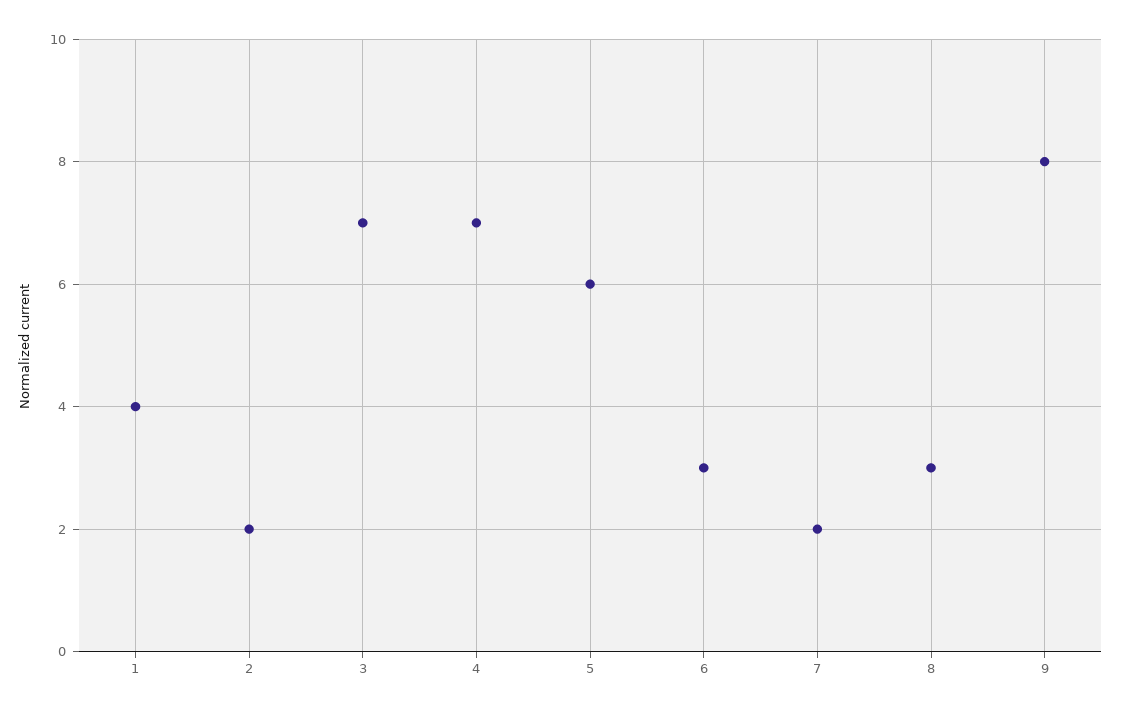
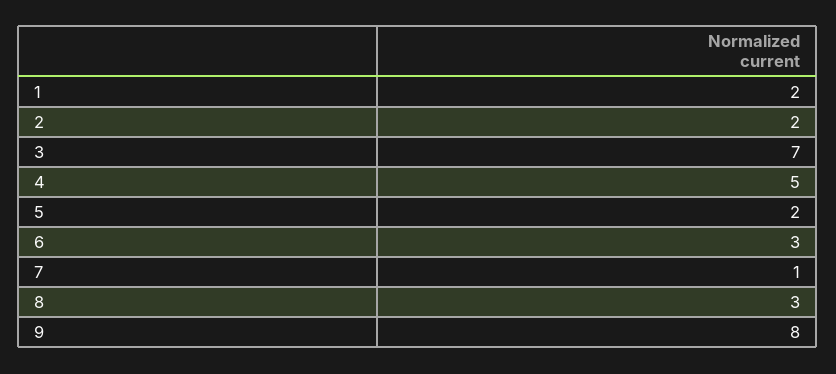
  {
-   "1": 4,
+   "1": 2,
    "2": 2,
    "3": 7,
-   "4": 7,
+   "4": 5,
-   "5": 6,
+   "5": 2,
    "6": 3,
-   "7": 2,
+   "7": 1,
    "8": 3,
    "9": 8
  }

